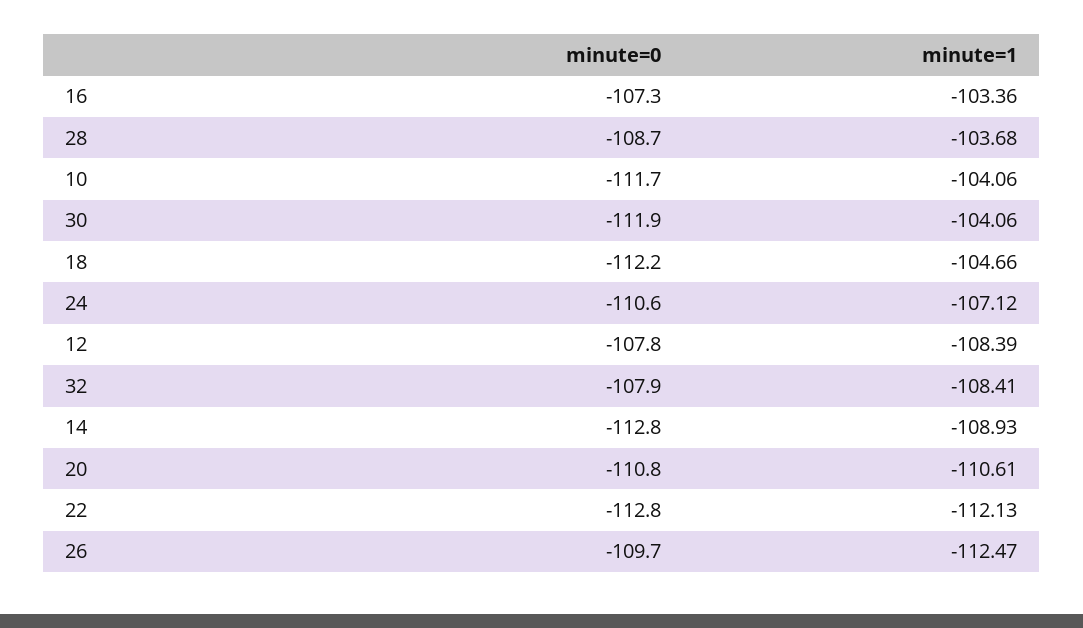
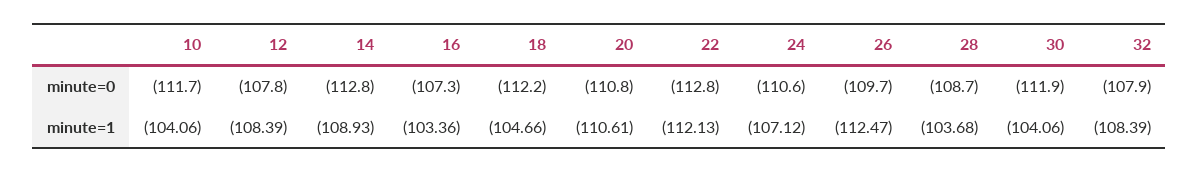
  {
    "minute=0": {
      "16": -107.3,
      "28": -108.7,
      "10": -111.7,
      "30": -111.9,
      "18": -112.2,
      "24": -110.6,
      "12": -107.8,
      "32": -107.9,
      "14": -112.8,
      "20": -110.8,
      "22": -112.8,
      "26": -109.7
    },
    "minute=1": {
      "16": -103.36,
      "28": -103.68,
      "10": -104.06,
      "30": -104.06,
      "18": -104.66,
      "24": -107.12,
      "12": -108.39,
-     "32": -108.41,
+     "32": -108.39,
      "14": -108.93,
      "20": -110.61,
      "22": -112.13,
      "26": -112.47
    }
  }

